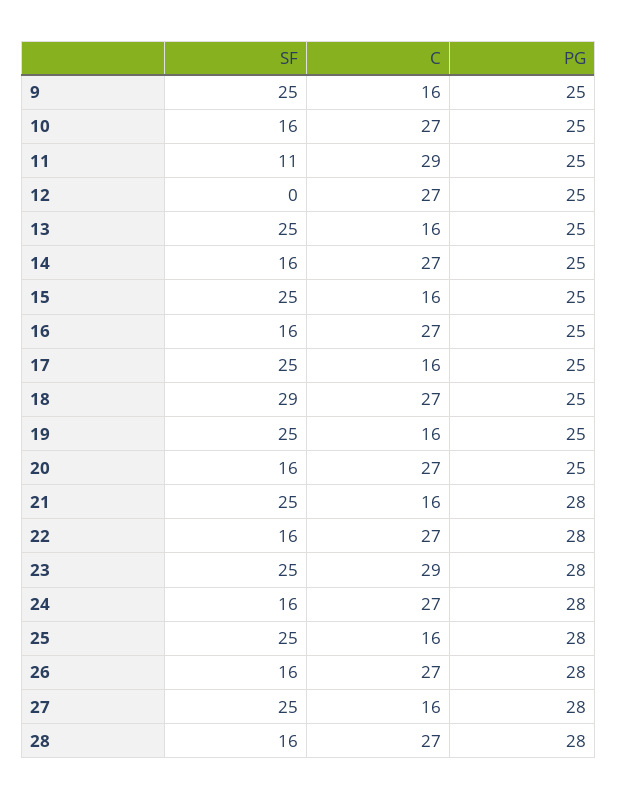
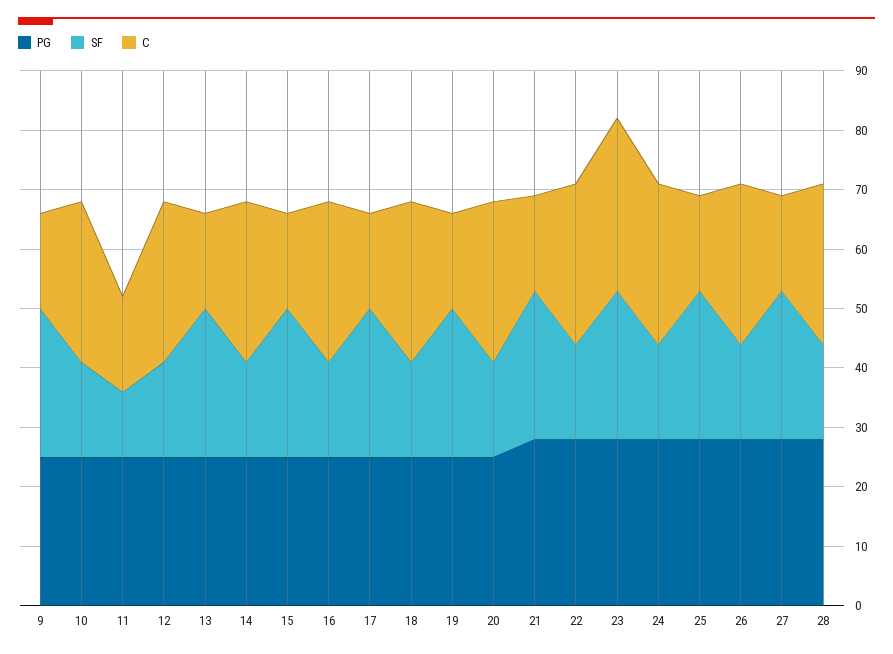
  {
    "SF": {
      "9": 25,
      "10": 16,
      "11": 11,
-     "12": 0,
+     "12": 15,
      "13": 25,
      "14": 16,
      "15": 25,
      "16": 16,
      "17": 25,
-     "18": 29,
+     "18": 15,
      "19": 25,
      "20": 16,
      "21": 25,
      "22": 16,
      "23": 25,
      "24": 16,
      "25": 25,
      "26": 16,
      "27": 25,
      "28": 16
    },
    "C": {
      "9": 16,
      "10": 27,
-     "11": 29,
+     "11": 15,
      "12": 27,
      "13": 16,
      "14": 27,
      "15": 16,
      "16": 27,
      "17": 16,
      "18": 27,
      "19": 16,
      "20": 27,
      "21": 16,
      "22": 27,
      "23": 29,
      "24": 27,
      "25": 16,
      "26": 27,
      "27": 16,
      "28": 27
    },
    "PG": {
      "9": 25,
      "10": 25,
      "11": 25,
      "12": 25,
      "13": 25,
      "14": 25,
      "15": 25,
      "16": 25,
      "17": 25,
      "18": 25,
      "19": 25,
      "20": 25,
      "21": 28,
      "22": 28,
      "23": 28,
      "24": 28,
      "25": 28,
      "26": 28,
      "27": 28,
      "28": 28
    }
  }

